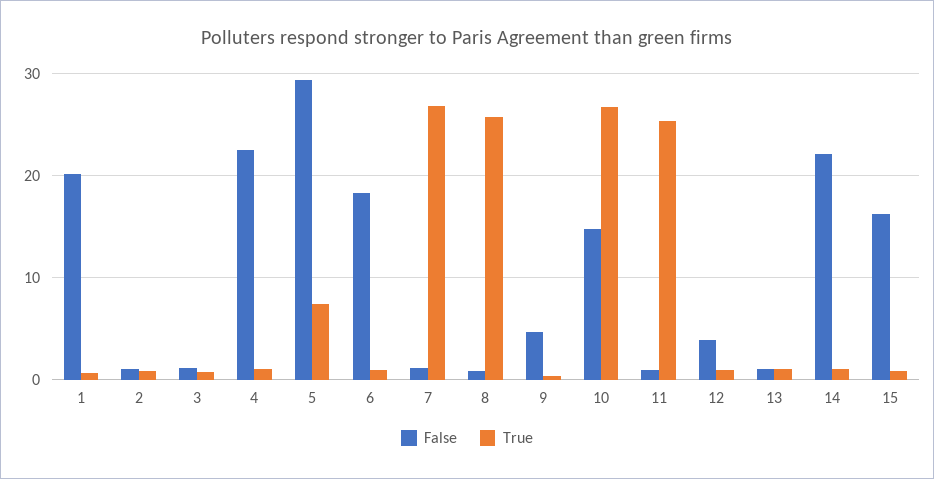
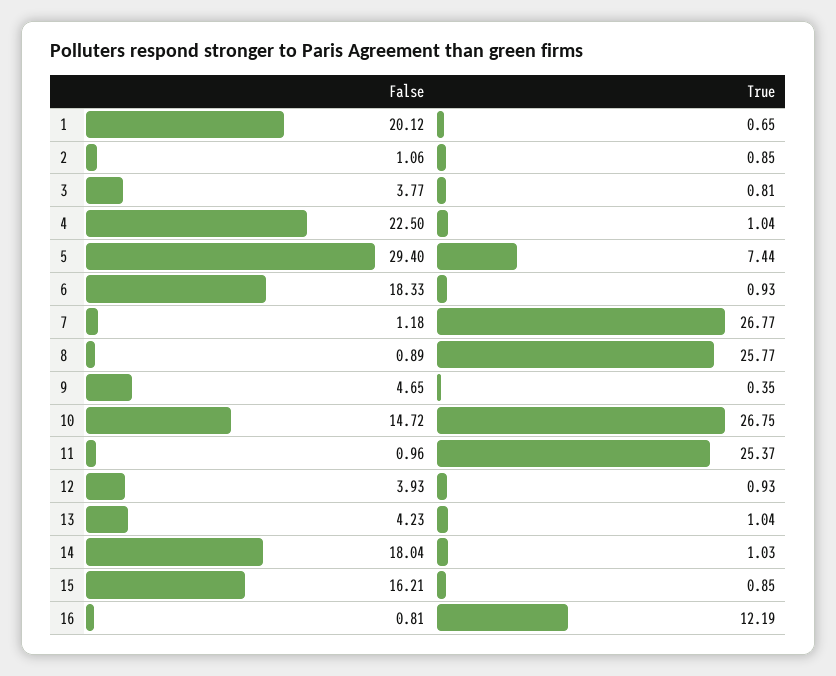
  {
    "False": {
      "1": 20.12,
      "2": 1.06,
-     "3": 1,
+     "3": 3.77,
      "4": 22.5,
      "5": 29.4,
      "6": 18.33,
      "7": 1.18,
      "8": 0.89,
      "9": 4.65,
      "10": 14.72,
      "11": 0.96,
      "12": 3.93,
-     "13": 1,
+     "13": 4.23,
-     "14": 22,
+     "14": 18.04,
-     "15": 16.21
+     "15": 16.21,
+     "16": 0.81
    },
    "True": {
      "1": 0.65,
      "2": 0.85,
      "3": 0.81,
      "4": 1.04,
      "5": 7.44,
      "6": 0.93,
      "7": 26.77,
      "8": 25.77,
      "9": 0.35,
      "10": 26.75,
      "11": 25.37,
      "12": 0.93,
      "13": 1.04,
      "14": 1.03,
-     "15": 0.85
+     "15": 0.85,
+     "16": 12.19
    }
  }

